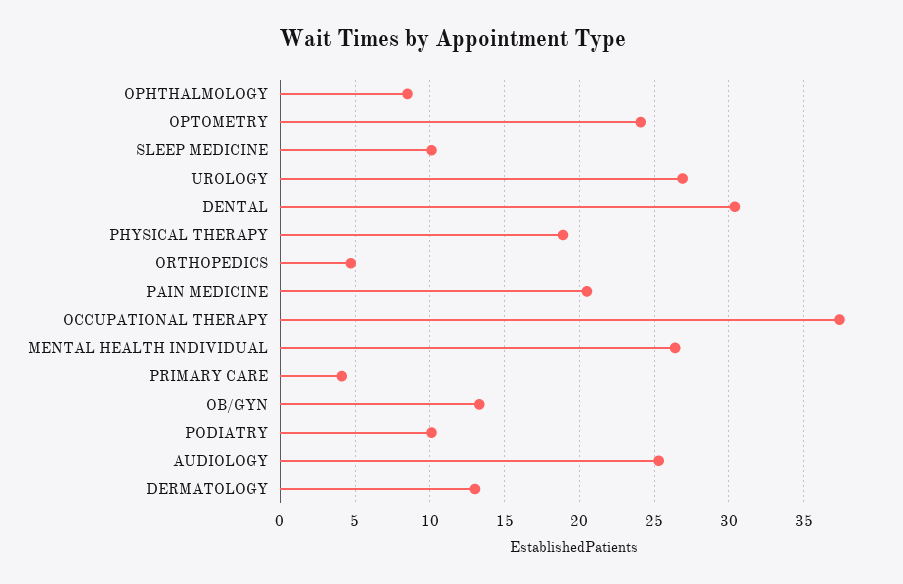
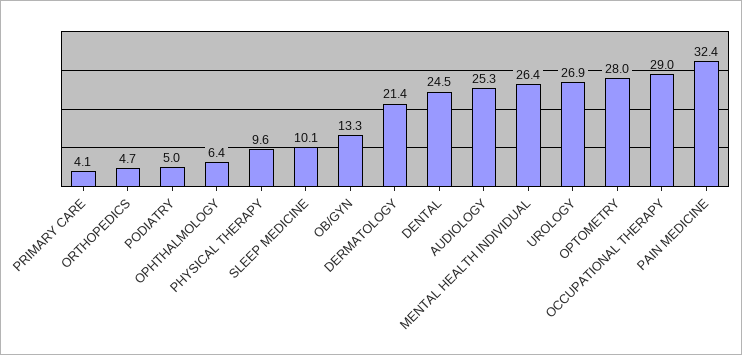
  {
-   "OPHTHALMOLOGY": 8.5,
+   "OPHTHALMOLOGY": 6.4,
-   "OPTOMETRY": 24,
+   "OPTOMETRY": 28,
    "SLEEP MEDICINE": 10.1,
    "UROLOGY": 26.9,
-   "DENTAL": 30.5,
+   "DENTAL": 24.5,
-   "PHYSICAL THERAPY": 19,
+   "PHYSICAL THERAPY": 9.6,
    "ORTHOPEDICS": 4.7,
-   "PAIN MEDICINE": 20.5,
+   "PAIN MEDICINE": 32.4,
-   "OCCUPATIONAL THERAPY": 37.5,
+   "OCCUPATIONAL THERAPY": 29,
    "MENTAL HEALTH INDIVIDUAL": 26.4,
    "PRIMARY CARE": 4.1,
    "OB/GYN": 13.3,
-   "PODIATRY": 10,
+   "PODIATRY": 5,
    "AUDIOLOGY": 25.3,
-   "DERMATOLOGY": 13
+   "DERMATOLOGY": 21.4
  }

